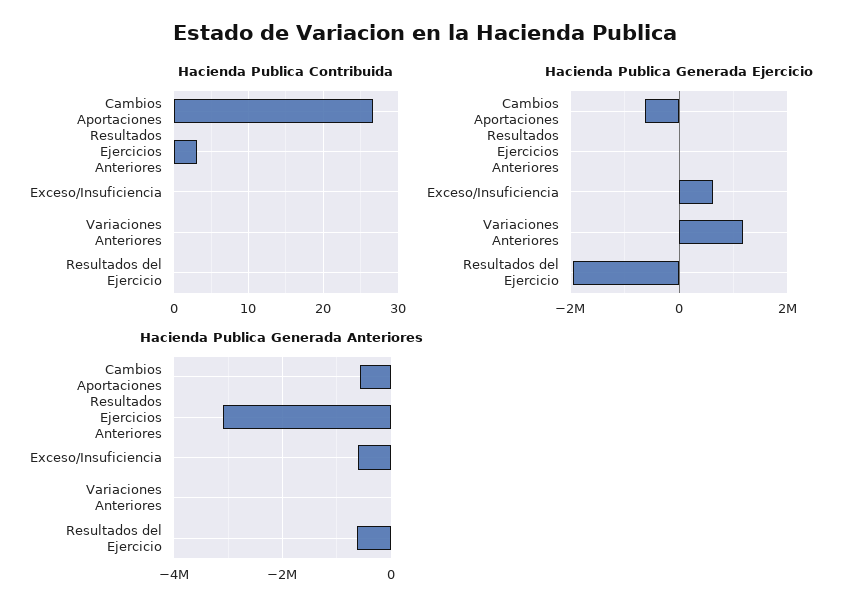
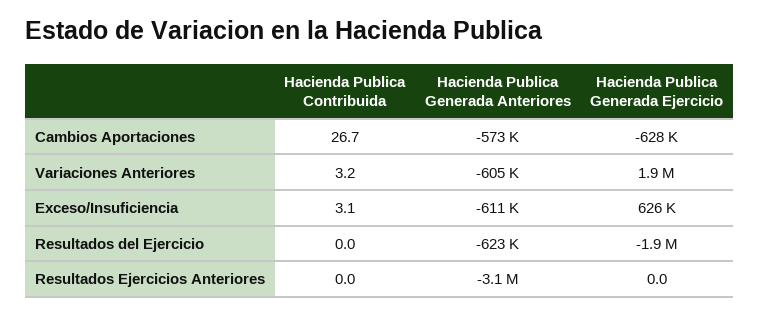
  {
    "Hacienda Publica Contribuida": {
      "Cambios Aportaciones": 26.7,
-     "Resultados Ejercicios Anteriores": 3,
+     "Resultados Ejercicios Anteriores": 0,
-     "Exceso/Insuficiencia": 0,
+     "Exceso/Insuficiencia": 3.1,
-     "Variaciones Anteriores": 0,
+     "Variaciones Anteriores": 3.2,
      "Resultados del Ejercicio": 0
    },
    "Hacienda Publica Generada Ejercicio": {
      "Cambios Aportaciones": -628000,
      "Resultados Ejercicios Anteriores": 0,
      "Exceso/Insuficiencia": 626000,
-     "Variaciones Anteriores": 1200000,
+     "Variaciones Anteriores": 1900000,
      "Resultados del Ejercicio": -1900000
    },
    "Hacienda Publica Generada Anteriores": {
      "Cambios Aportaciones": -573000,
      "Resultados Ejercicios Anteriores": -3100000,
      "Exceso/Insuficiencia": -611000,
-     "Variaciones Anteriores": 0,
+     "Variaciones Anteriores": -605000,
      "Resultados del Ejercicio": -623000
    }
  }

